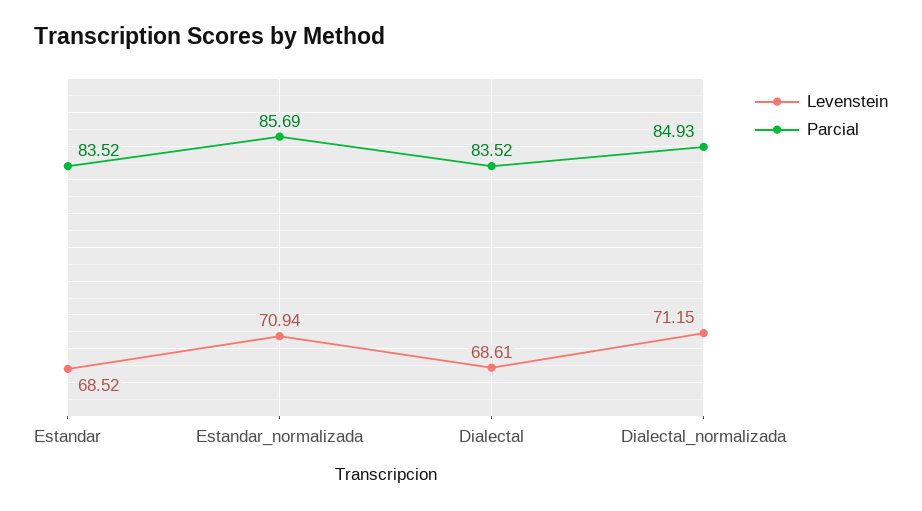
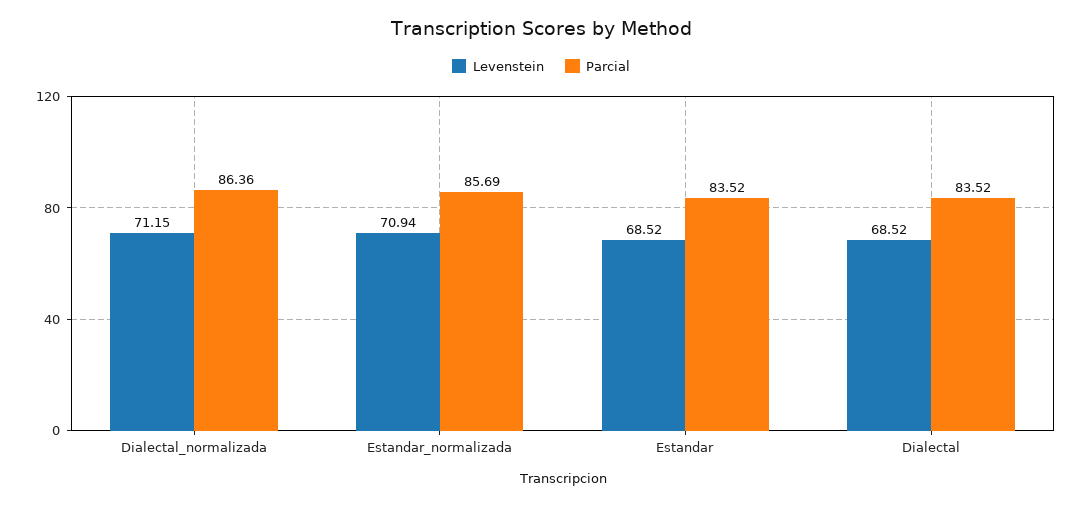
  {
    "Levenstein": {
      "Estandar": 68.52,
      "Estandar_normalizada": 70.94,
-     "Dialectal": 68.61,
+     "Dialectal": 68.52,
      "Dialectal_normalizada": 71.15
    },
    "Parcial": {
      "Estandar": 83.52,
      "Estandar_normalizada": 85.69,
      "Dialectal": 83.52,
-     "Dialectal_normalizada": 84.93
+     "Dialectal_normalizada": 86.36
    }
  }

